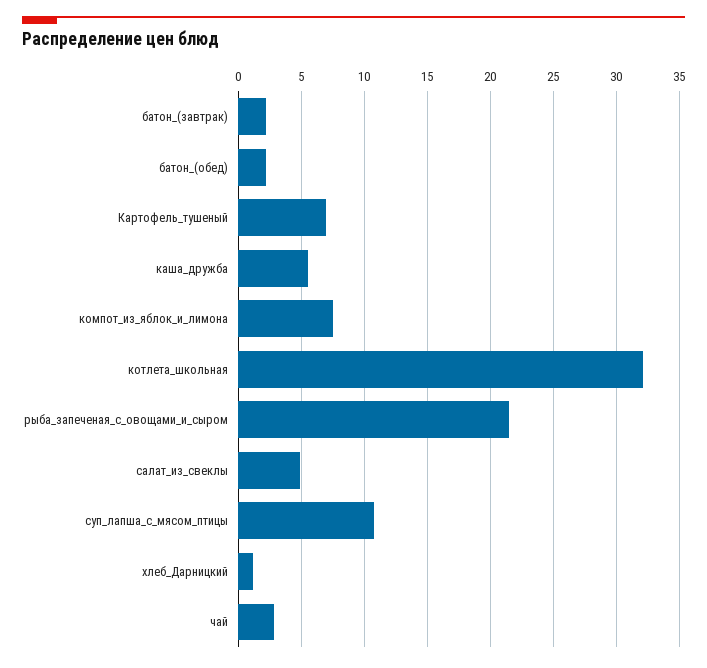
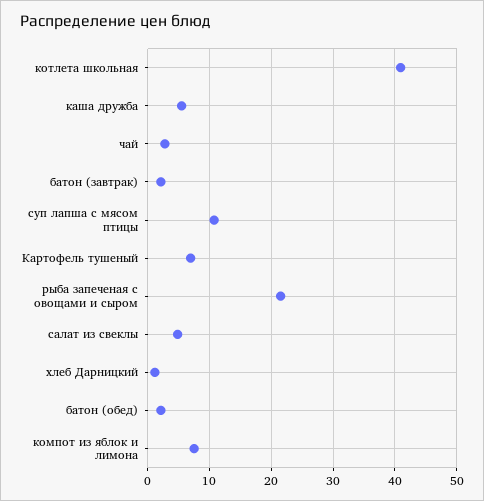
  {
    "батон_(завтрак)": 2,
    "батон_(обед)": 2,
    "Картофель_тушеный": 7,
    "каша_дружба": 5.5,
    "компот_из_яблок_и_лимона": 7.5,
-   "котлета_школьная": 32,
+   "котлета_школьная": 41,
    "рыба_запеченая_с_овощами_и_сыром": 21.5,
    "салат_из_свеклы": 5,
    "суп_лапша_с_мясом_птицы": 11,
    "хлеб_Дарницкий": 1,
    "чай": 3
  }

